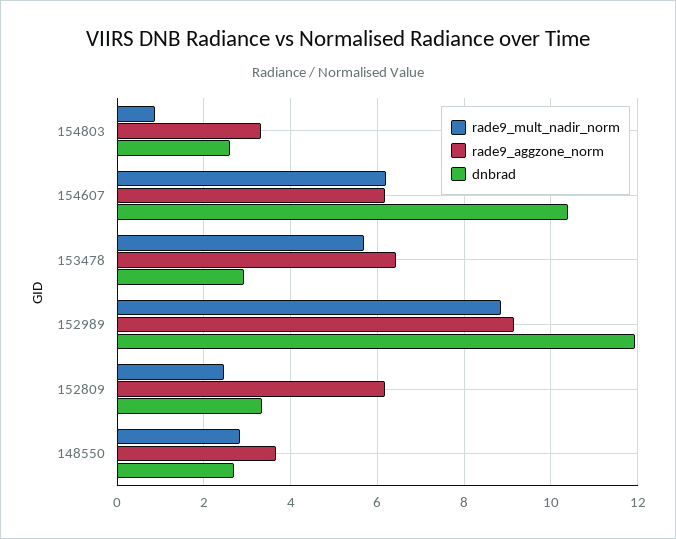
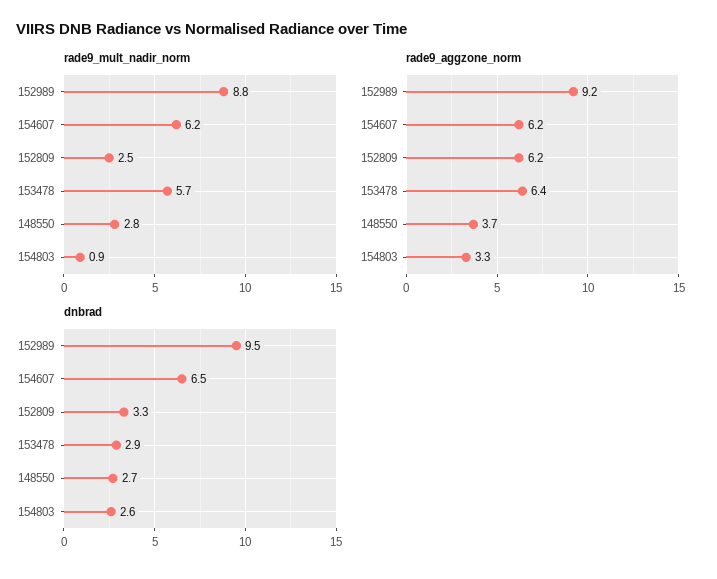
  {
    "rade9_mult_nadir_norm": {
      "154803": 0.9,
      "154607": 6.2,
      "153478": 5.7,
      "152989": 8.8,
      "152809": 2.5,
      "148550": 2.8
    },
    "rade9_aggzone_norm": {
      "154803": 3.3,
      "154607": 6.2,
      "153478": 6.4,
      "152989": 9.2,
      "152809": 6.2,
      "148550": 3.7
    },
    "dnbrad": {
      "154803": 2.6,
-     "154607": 10.4,
+     "154607": 6.5,
      "153478": 2.9,
-     "152989": 12,
+     "152989": 9.5,
      "152809": 3.3,
      "148550": 2.7
    }
  }

